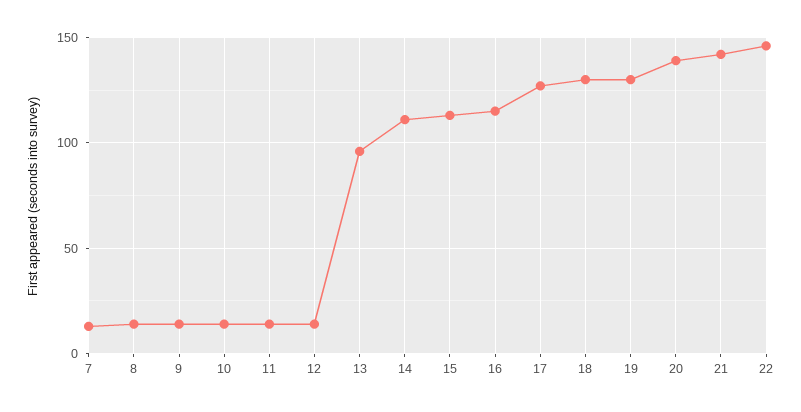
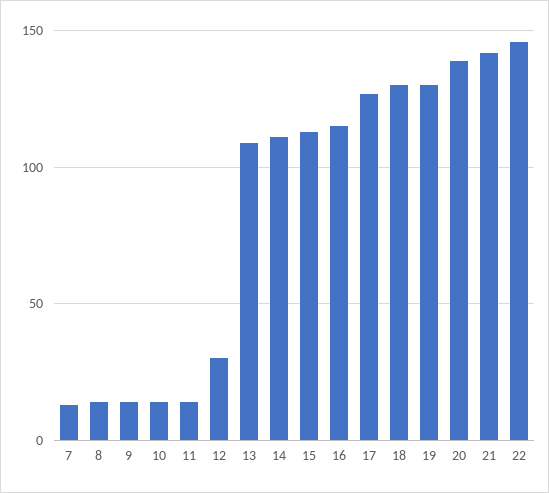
  {
    "7": 15,
    "8": 15,
    "9": 15,
    "10": 15,
    "11": 15,
-   "12": 15,
+   "12": 30,
-   "13": 95,
+   "13": 110,
    "14": 110,
    "15": 115,
    "16": 115,
    "17": 125,
    "18": 130,
    "19": 130,
    "20": 140,
    "21": 140,
    "22": 145
  }

